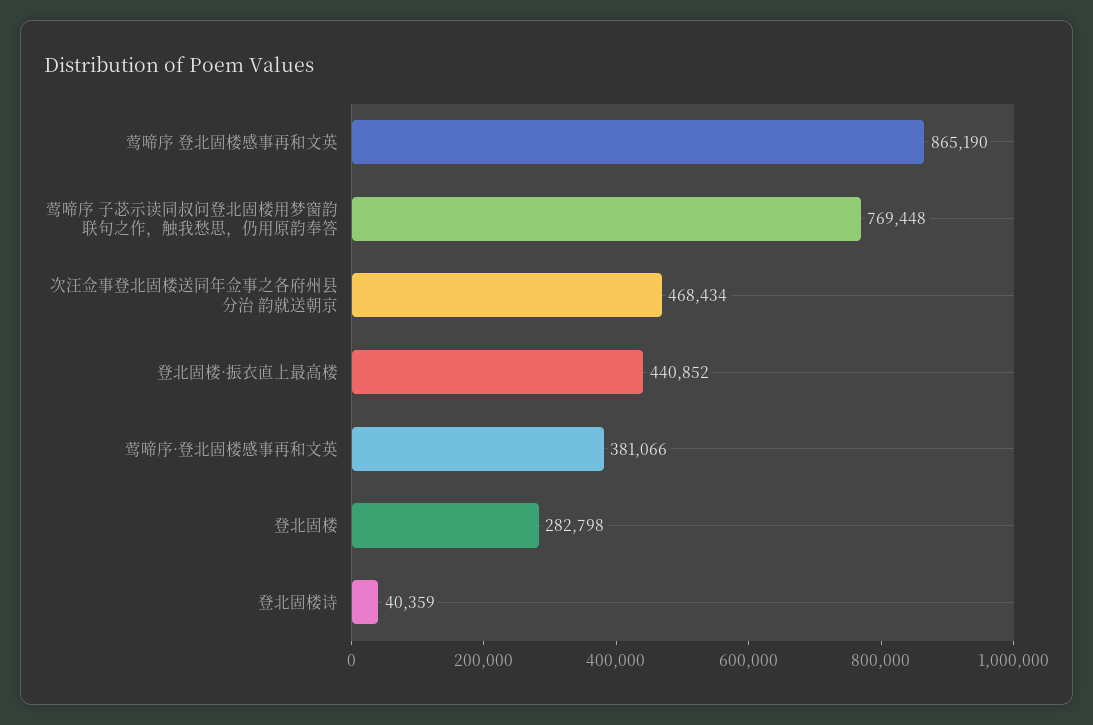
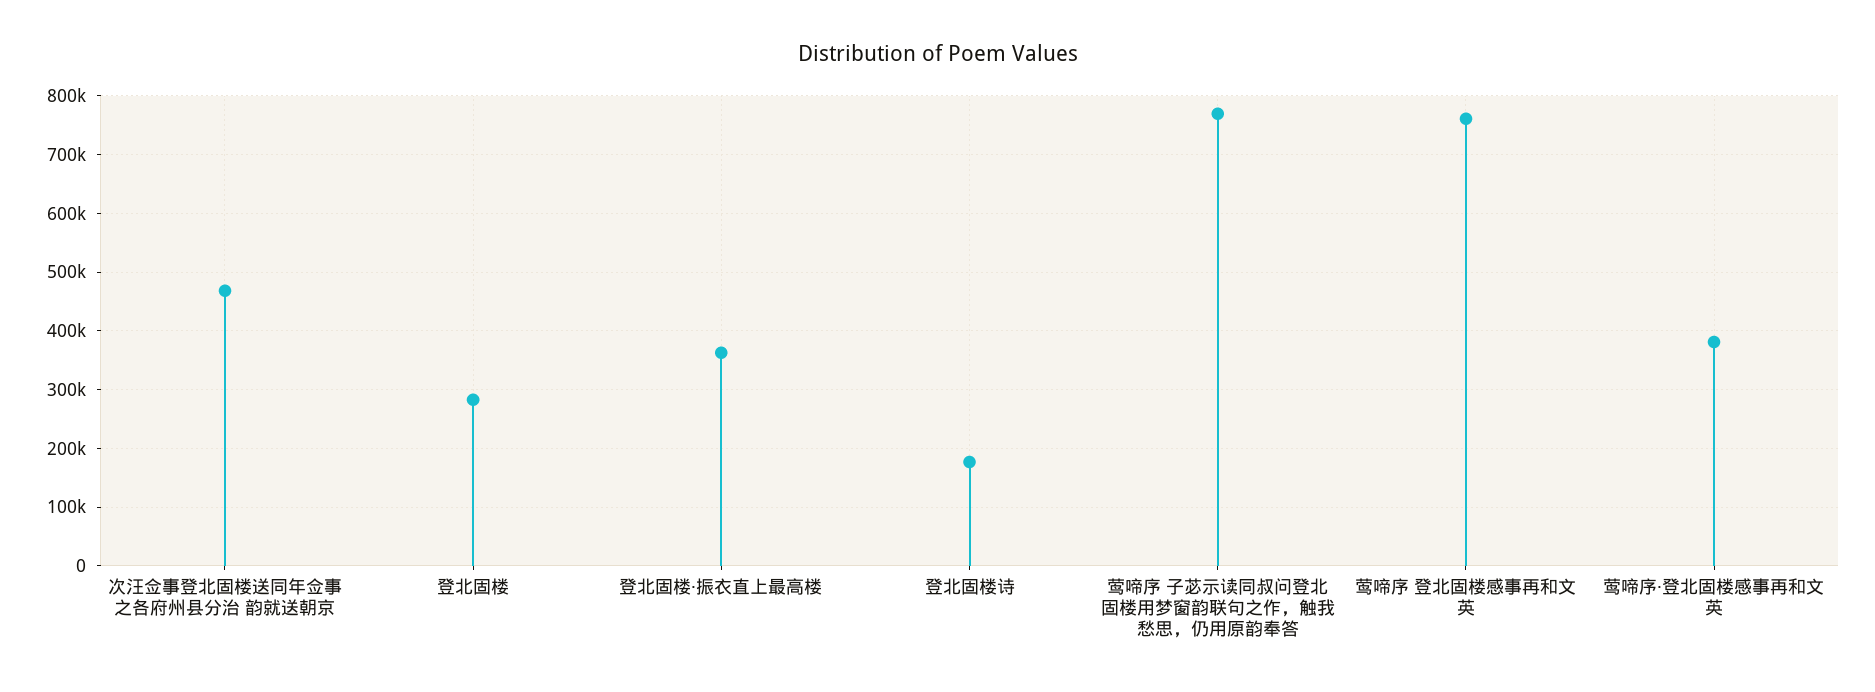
  {
-   "莺啼序 登北固楼感事再和文英": 865190,
+   "莺啼序 登北固楼感事再和文英": 760000,
    "莺啼序 子苾示读同叔问登北固楼用梦窗韵联句之作，触我愁思，仍用原韵奉答": 769448,
    "次汪佥事登北固楼送同年佥事之各府州县分治 韵就送朝京": 468434,
-   "登北固楼·振衣直上最高楼": 440852,
+   "登北固楼·振衣直上最高楼": 360000,
    "莺啼序·登北固楼感事再和文英": 381066,
    "登北固楼": 282798,
-   "登北固楼诗": 40359
+   "登北固楼诗": 180000
  }

